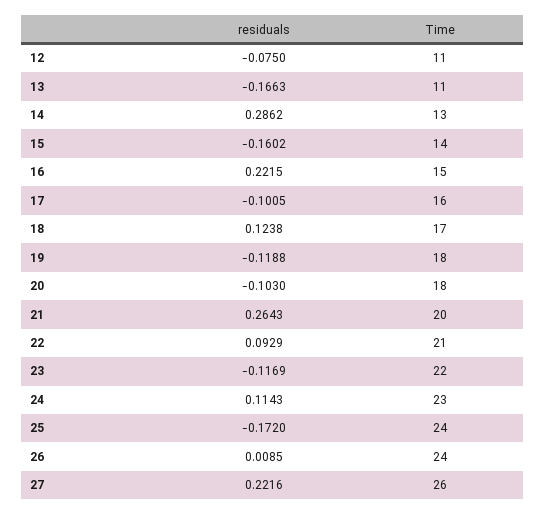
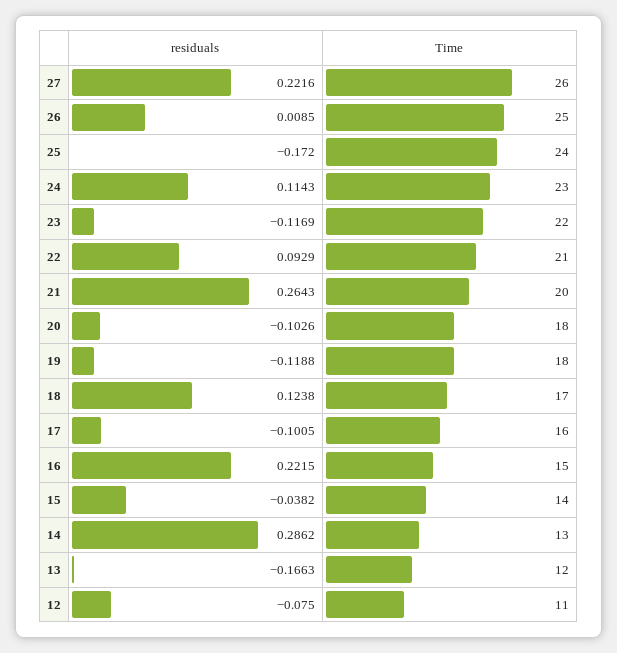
  {
    "residuals": {
      "12": -0.075,
      "13": -0.1663,
      "14": 0.2862,
-     "15": -0.1602,
+     "15": -0.0382,
      "16": 0.2215,
      "17": -0.1005,
      "18": 0.1238,
      "19": -0.1188,
-     "20": -0.103,
+     "20": -0.1026,
      "21": 0.2643,
      "22": 0.0929,
      "23": -0.1169,
      "24": 0.1143,
      "25": -0.172,
      "26": 0.0085,
      "27": 0.2216
    },
    "Time": {
      "12": 11,
-     "13": 11,
+     "13": 12,
      "14": 13,
      "15": 14,
      "16": 15,
      "17": 16,
      "18": 17,
      "19": 18,
      "20": 18,
      "21": 20,
      "22": 21,
      "23": 22,
      "24": 23,
      "25": 24,
-     "26": 24,
+     "26": 25,
      "27": 26
    }
  }

